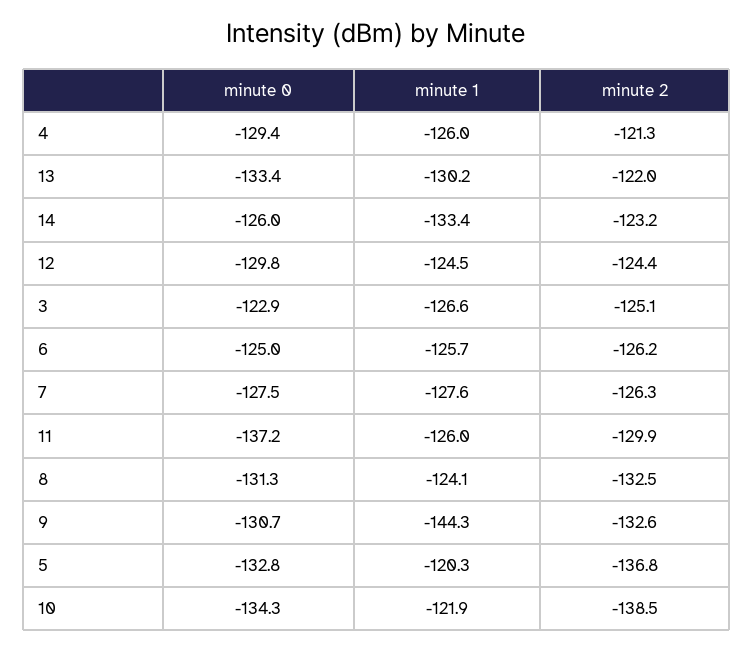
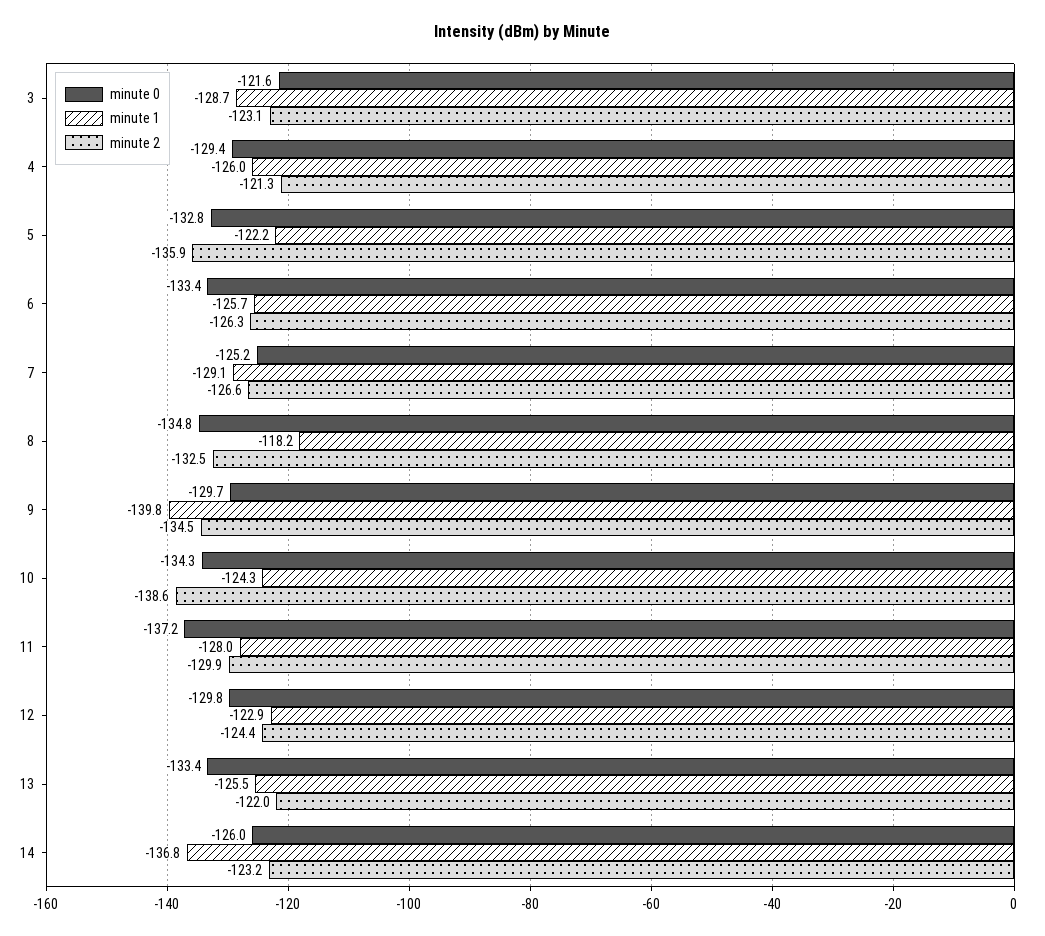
  {
    "minute 0": {
      "4": -129.4,
      "13": -133.4,
      "14": -126,
      "12": -129.8,
-     "3": -122.9,
+     "3": -121.6,
-     "6": -125,
+     "6": -133.4,
-     "7": -127.5,
+     "7": -125.2,
      "11": -137.2,
-     "8": -131.3,
+     "8": -134.8,
-     "9": -130.7,
+     "9": -129.7,
      "5": -132.8,
      "10": -134.3
    },
    "minute 1": {
      "4": -126,
-     "13": -130.2,
+     "13": -125.5,
-     "14": -133.4,
+     "14": -136.8,
-     "12": -124.5,
+     "12": -122.9,
-     "3": -126.6,
+     "3": -128.7,
      "6": -125.7,
-     "7": -127.6,
+     "7": -129.1,
-     "11": -126,
+     "11": -128,
-     "8": -124.1,
+     "8": -118.2,
-     "9": -144.3,
+     "9": -139.8,
-     "5": -120.3,
+     "5": -122.2,
-     "10": -121.9
+     "10": -124.3
    },
    "minute 2": {
      "4": -121.3,
      "13": -122,
      "14": -123.2,
      "12": -124.4,
-     "3": -125.1,
+     "3": -123.1,
-     "6": -126.2,
+     "6": -126.3,
-     "7": -126.3,
+     "7": -126.6,
      "11": -129.9,
      "8": -132.5,
-     "9": -132.6,
+     "9": -134.5,
-     "5": -136.8,
+     "5": -135.9,
-     "10": -138.5
+     "10": -138.6
    }
  }

